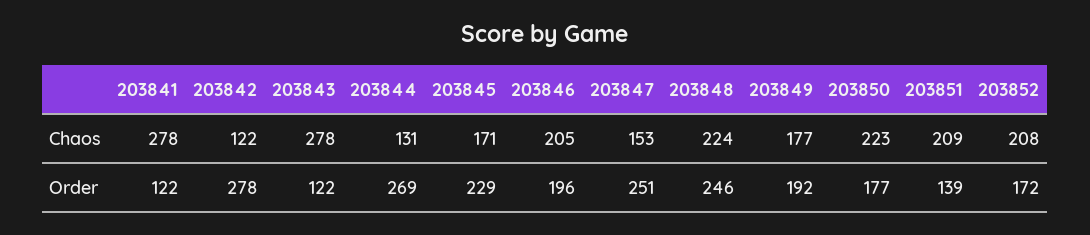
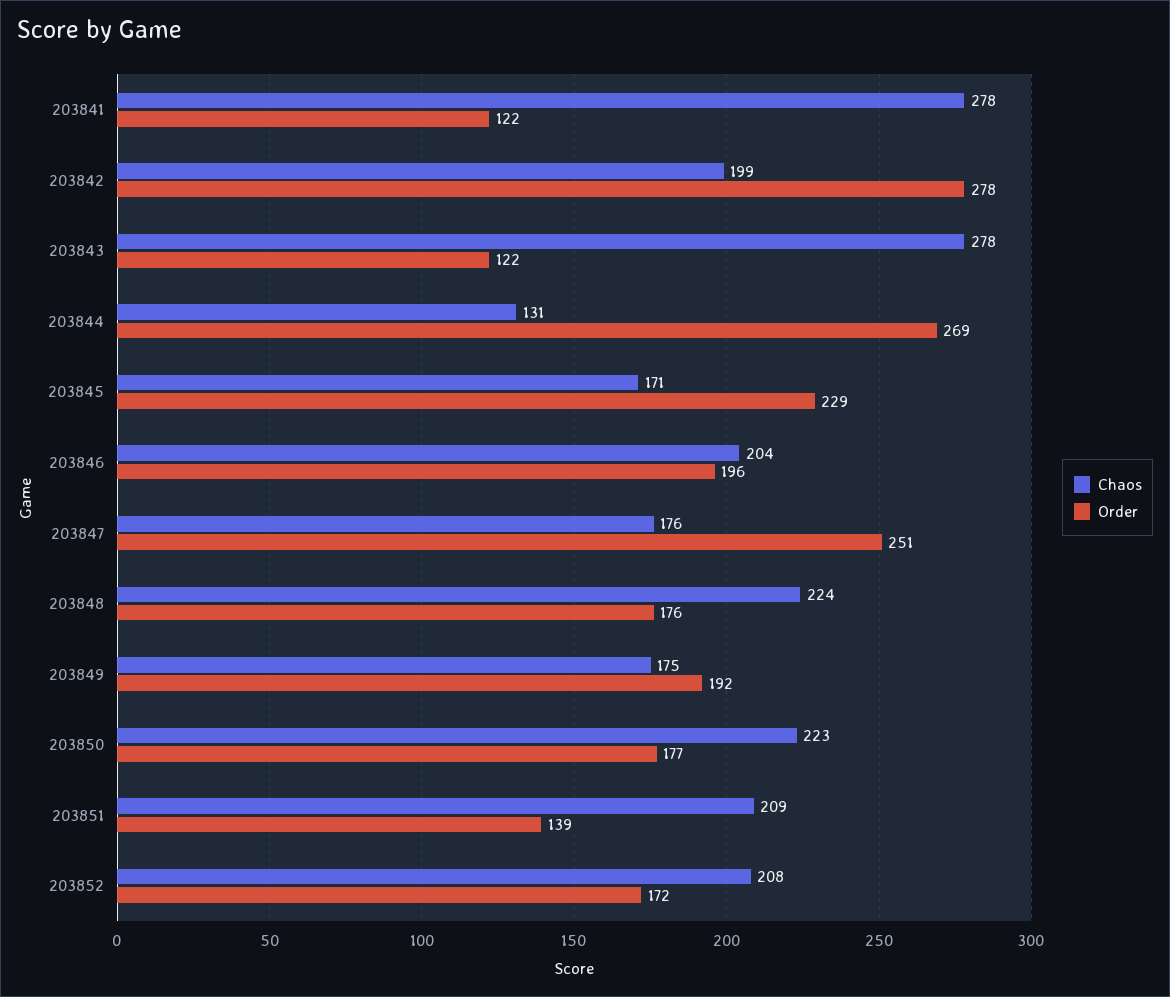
  {
    "Chaos": {
      "203841": 278,
-     "203842": 122,
+     "203842": 199,
      "203843": 278,
      "203844": 131,
      "203845": 171,
-     "203846": 205,
+     "203846": 204,
-     "203847": 153,
+     "203847": 176,
      "203848": 224,
-     "203849": 177,
+     "203849": 175,
      "203850": 223,
      "203851": 209,
      "203852": 208
    },
    "Order": {
      "203841": 122,
      "203842": 278,
      "203843": 122,
      "203844": 269,
      "203845": 229,
      "203846": 196,
      "203847": 251,
-     "203848": 246,
+     "203848": 176,
      "203849": 192,
      "203850": 177,
      "203851": 139,
      "203852": 172
    }
  }

